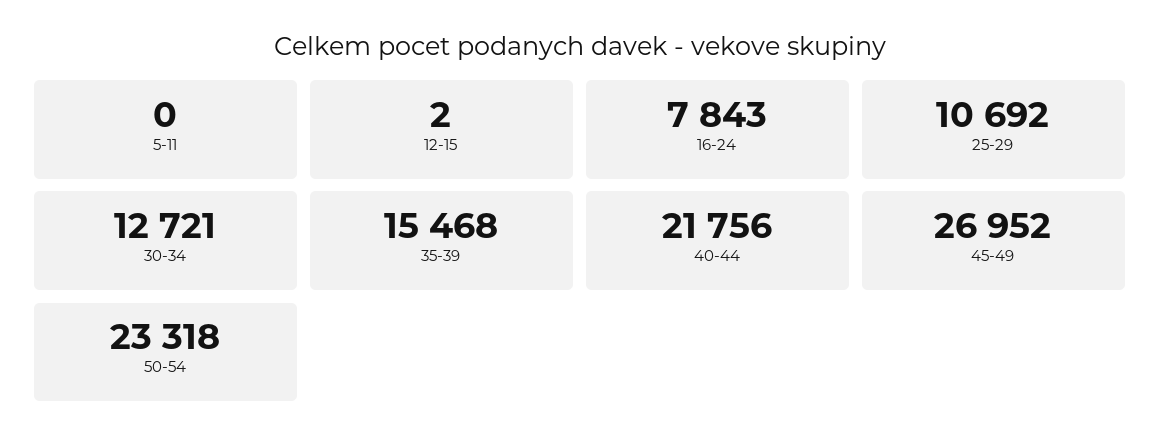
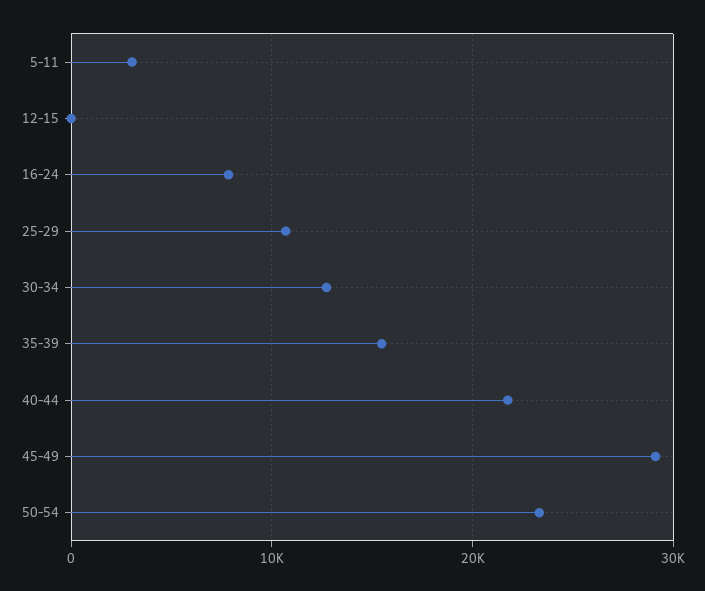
  {
-   "5-11": 0,
+   "5-11": 3000,
    "12-15": 2,
    "16-24": 7843,
    "25-29": 10692,
    "30-34": 12721,
    "35-39": 15468,
    "40-44": 21756,
-   "45-49": 26952,
+   "45-49": 29000,
    "50-54": 23318
  }

